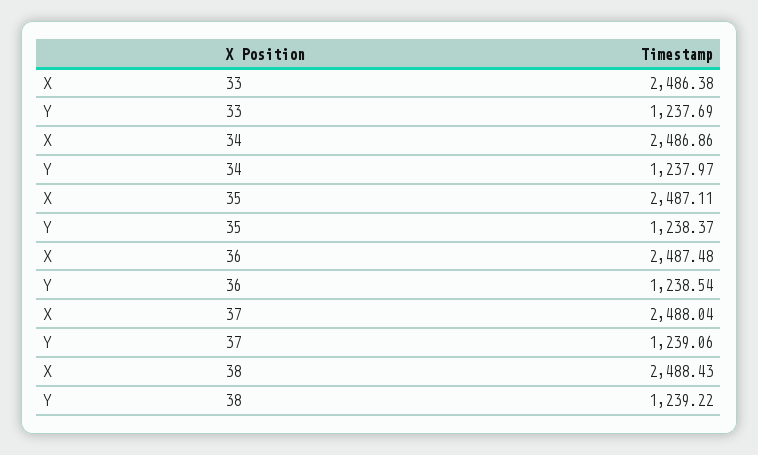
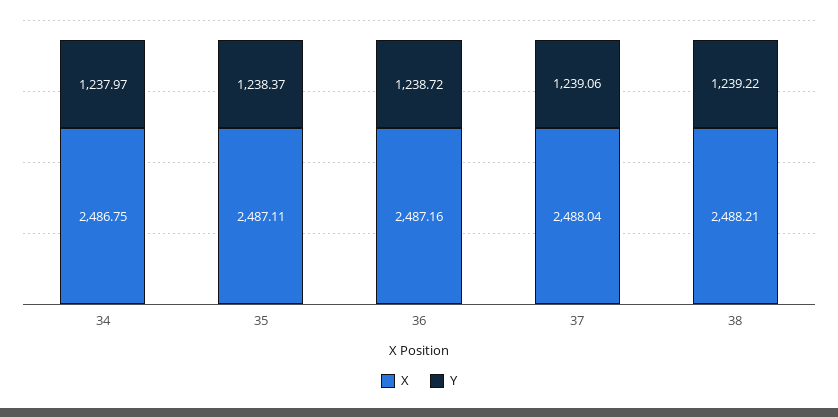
  {
    "X": {
-     "33": 2486.38,
-     "34": 2486.86,
+     "34": 2486.75,
      "35": 2487.11,
-     "36": 2487.48,
+     "36": 2487.16,
      "37": 2488.04,
-     "38": 2488.43
+     "38": 2488.21
    },
    "Y": {
-     "33": 1237.69,
      "34": 1237.97,
      "35": 1238.37,
-     "36": 1238.54,
+     "36": 1238.72,
      "37": 1239.06,
      "38": 1239.22
    }
  }

